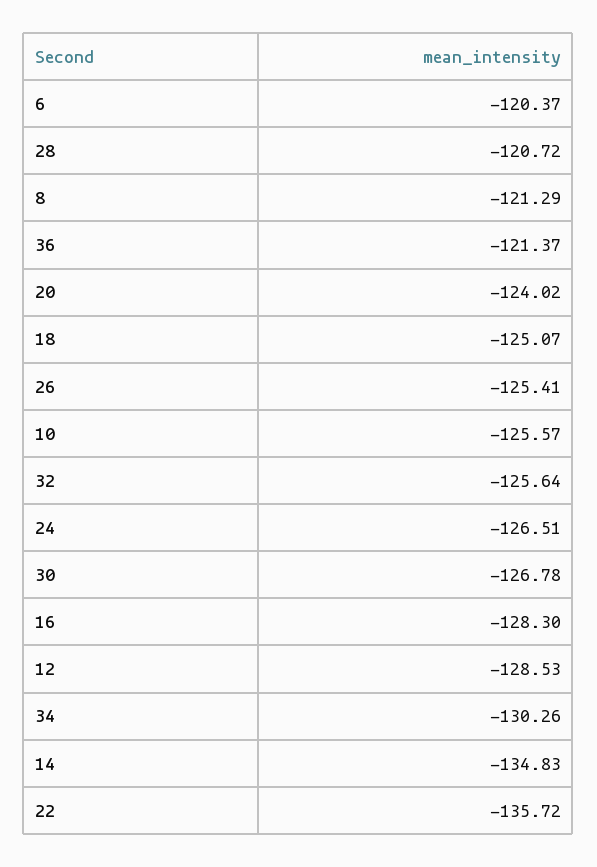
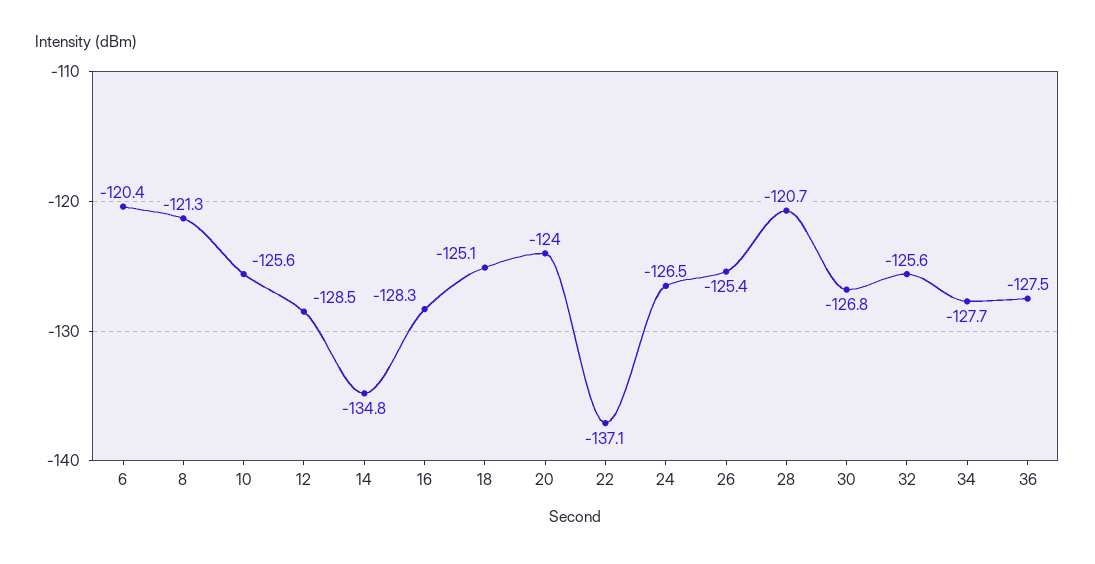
  {
    "6": -120.37,
    "28": -120.72,
    "8": -121.29,
-   "36": -121.37,
+   "36": -127.5,
    "20": -124.02,
    "18": -125.07,
    "26": -125.41,
    "10": -125.57,
    "32": -125.64,
    "24": -126.51,
    "30": -126.78,
    "16": -128.3,
    "12": -128.53,
-   "34": -130.26,
+   "34": -127.7,
    "14": -134.83,
-   "22": -135.72
+   "22": -137.1
  }

